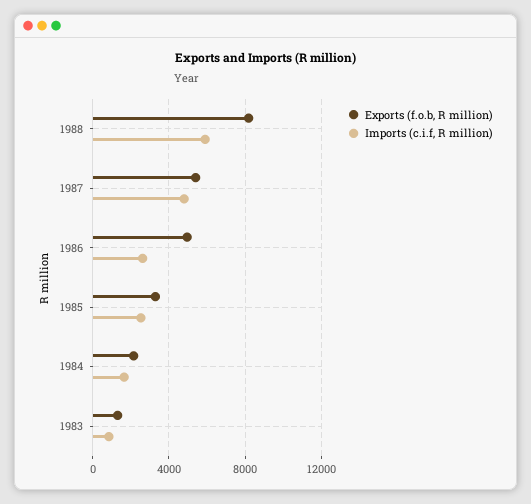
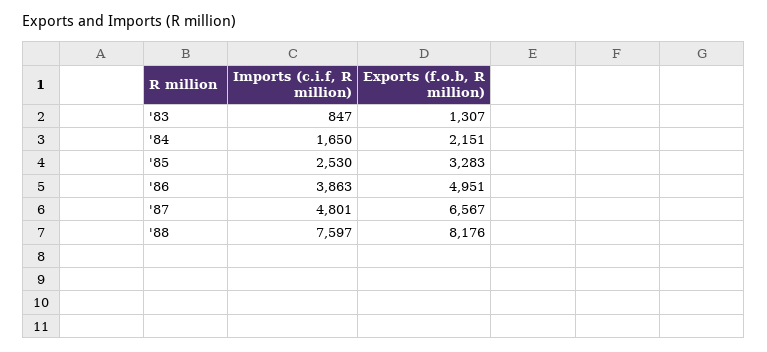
  {
    "Exports (f.o.b, R million)": {
      "1988": 8176,
-     "1987": 5500,
+     "1987": 6567,
      "1986": 4951,
      "1985": 3283,
      "1984": 2151,
      "1983": 1307
    },
    "Imports (c.i.f, R million)": {
-     "1988": 6000,
+     "1988": 7597,
      "1987": 4801,
-     "1986": 2500,
+     "1986": 3863,
      "1985": 2530,
      "1984": 1650,
      "1983": 847
    }
  }

